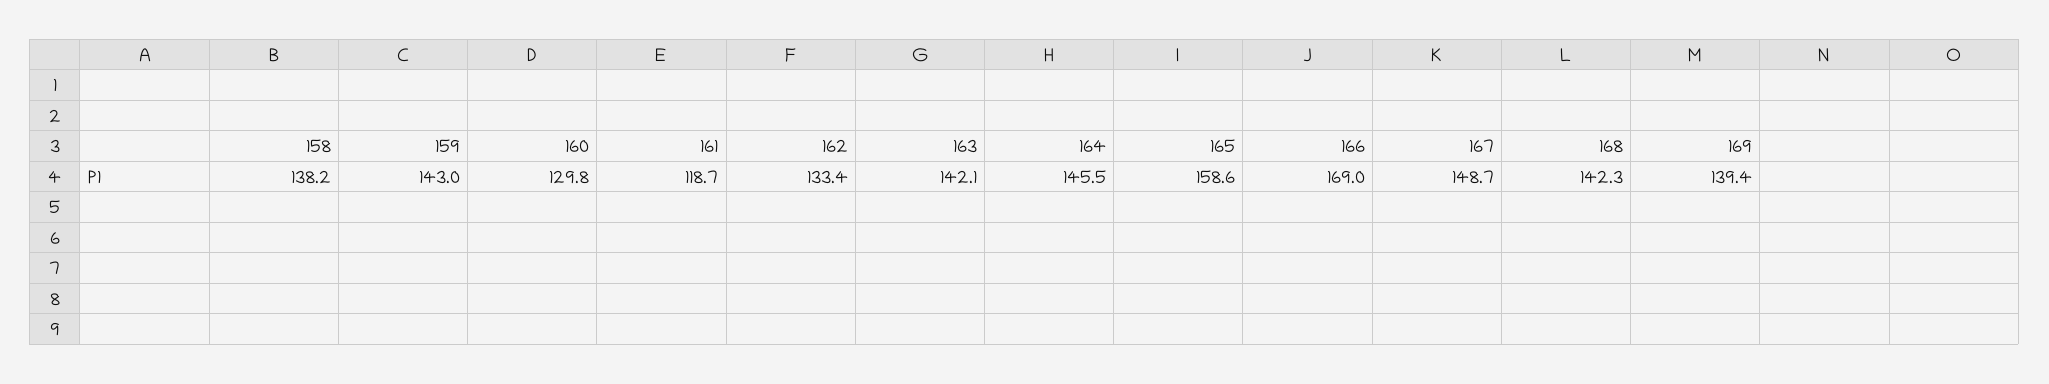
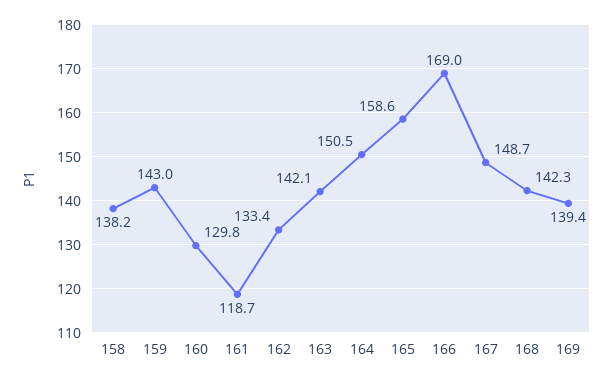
  {
    "158": 138.2,
    "159": 143,
    "160": 129.8,
    "161": 118.7,
    "162": 133.4,
    "163": 142.1,
-   "164": 145.5,
+   "164": 150.5,
    "165": 158.6,
    "166": 169,
    "167": 148.7,
    "168": 142.3,
    "169": 139.4
  }

